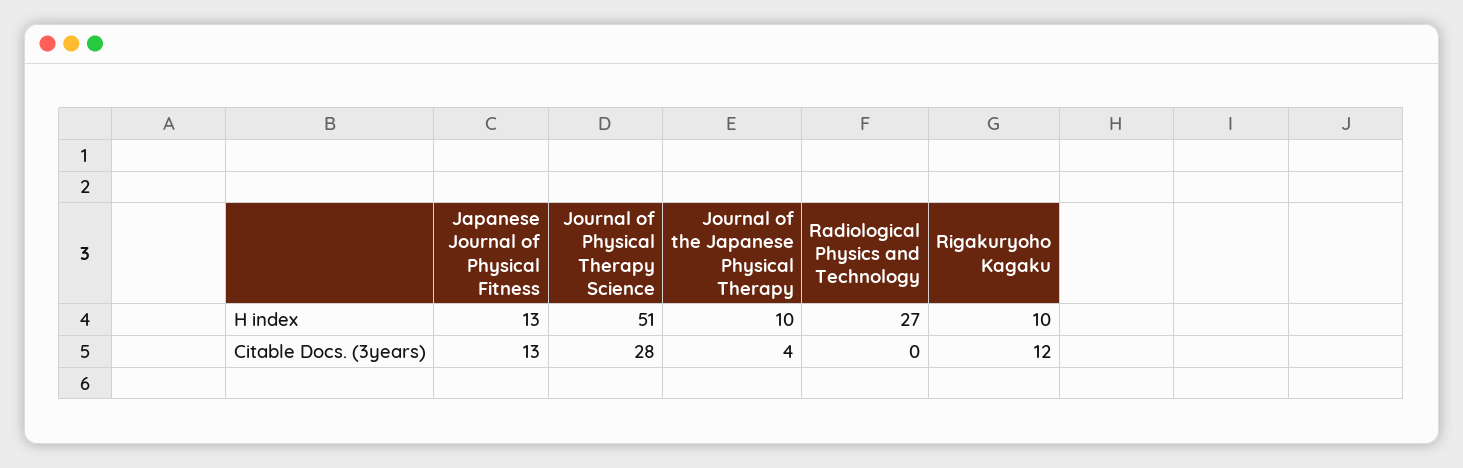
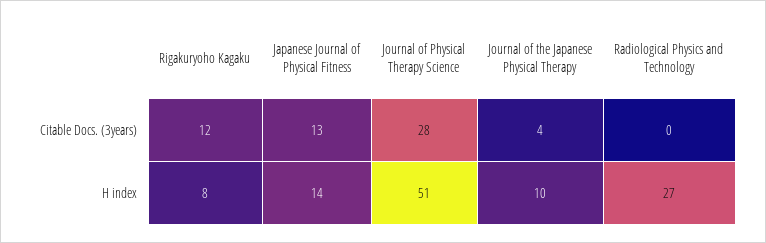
  {
    "Japanese Journal of Physical Fitness": {
-     "H index": 13,
+     "H index": 14,
      "Citable Docs. (3years)": 13
    },
    "Journal of Physical Therapy Science": {
      "H index": 51,
      "Citable Docs. (3years)": 28
    },
    "Journal of the Japanese Physical Therapy": {
      "H index": 10,
      "Citable Docs. (3years)": 4
    },
    "Radiological Physics and Technology": {
      "H index": 27,
      "Citable Docs. (3years)": 0
    },
    "Rigakuryoho Kagaku": {
-     "H index": 10,
+     "H index": 8,
      "Citable Docs. (3years)": 12
    }
  }

